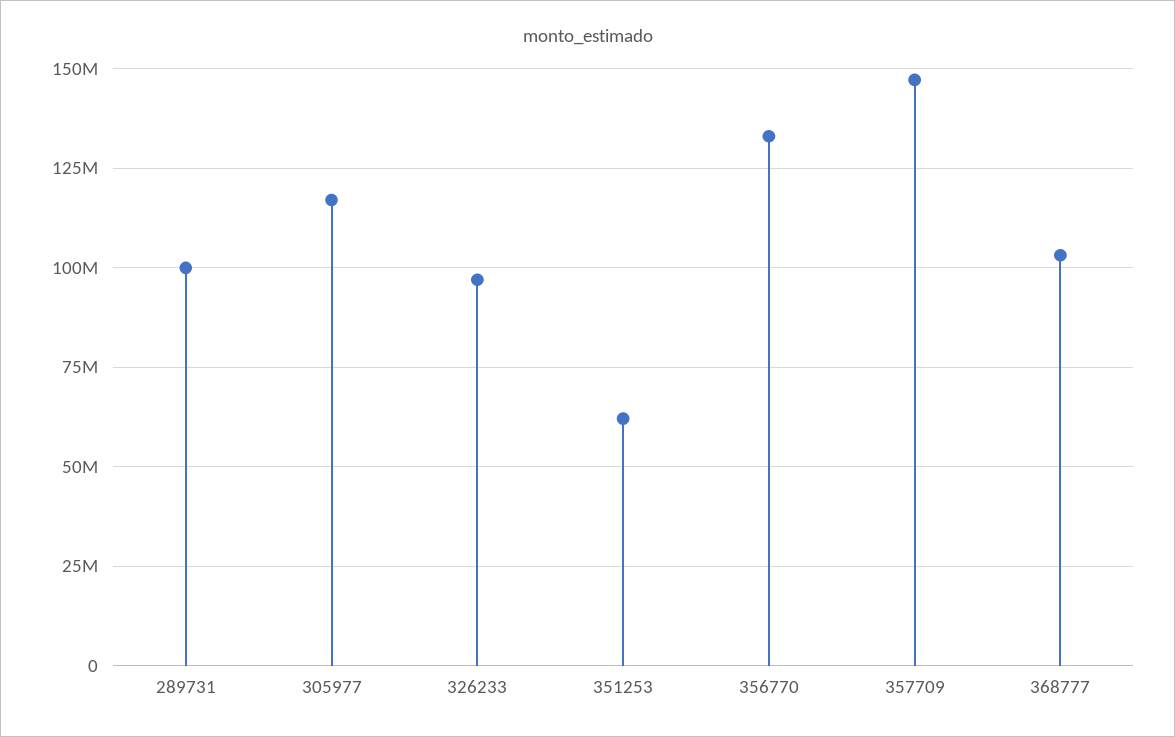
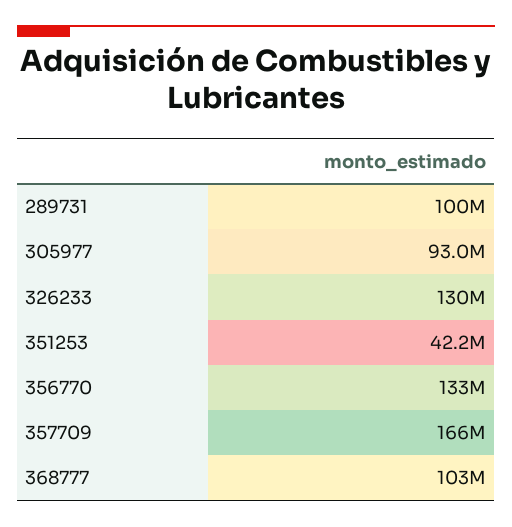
  {
    "289731": 100000000,
-   "305977": 117500000,
+   "305977": 93000000,
-   "326233": 97500000,
+   "326233": 130000000,
-   "351253": 62500000,
+   "351253": 42200000,
    "356770": 133000000,
-   "357709": 147500000,
+   "357709": 166000000,
    "368777": 103000000
  }

